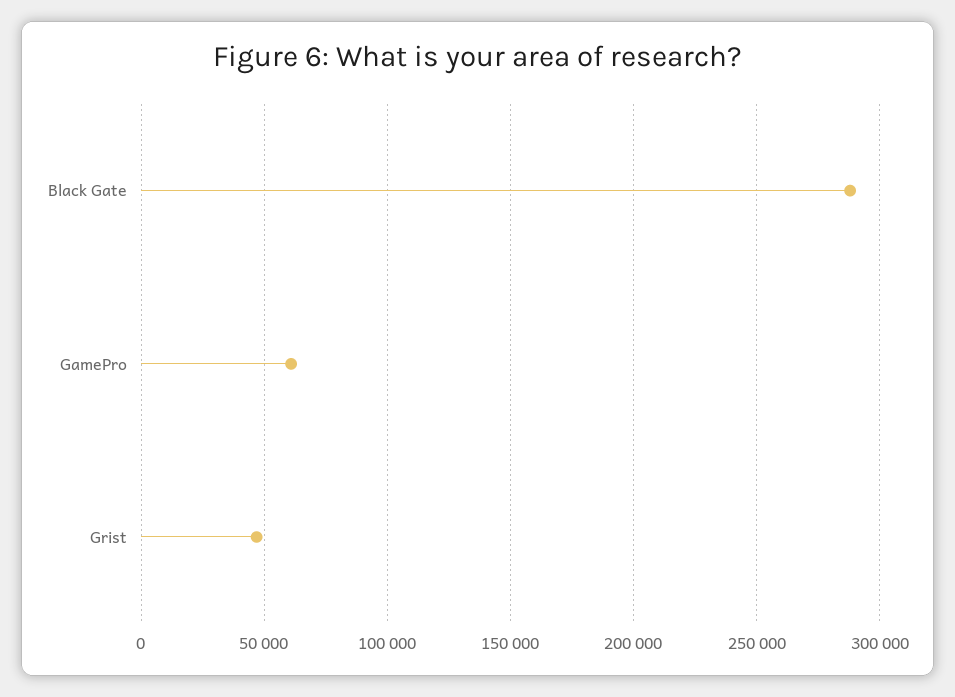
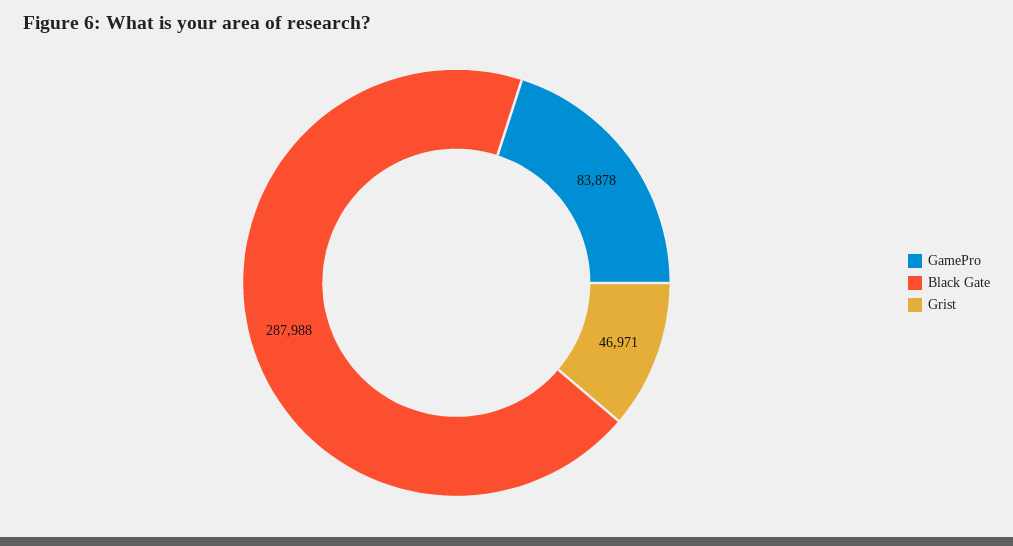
  {
    "Black Gate": 287988,
-   "GamePro": 60000,
+   "GamePro": 83878,
    "Grist": 46971
  }

